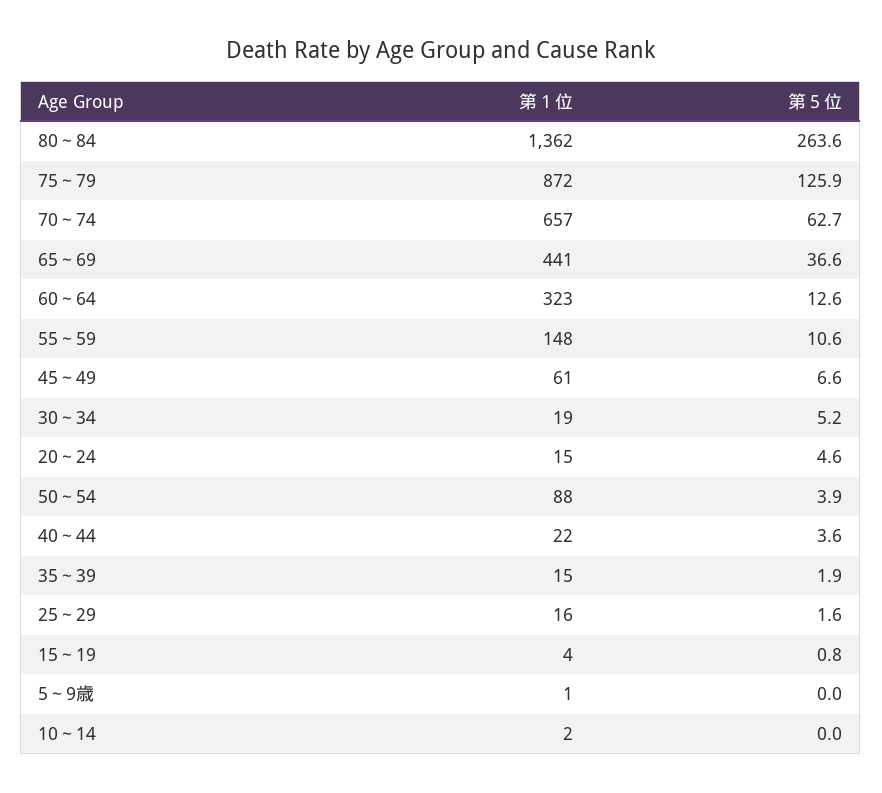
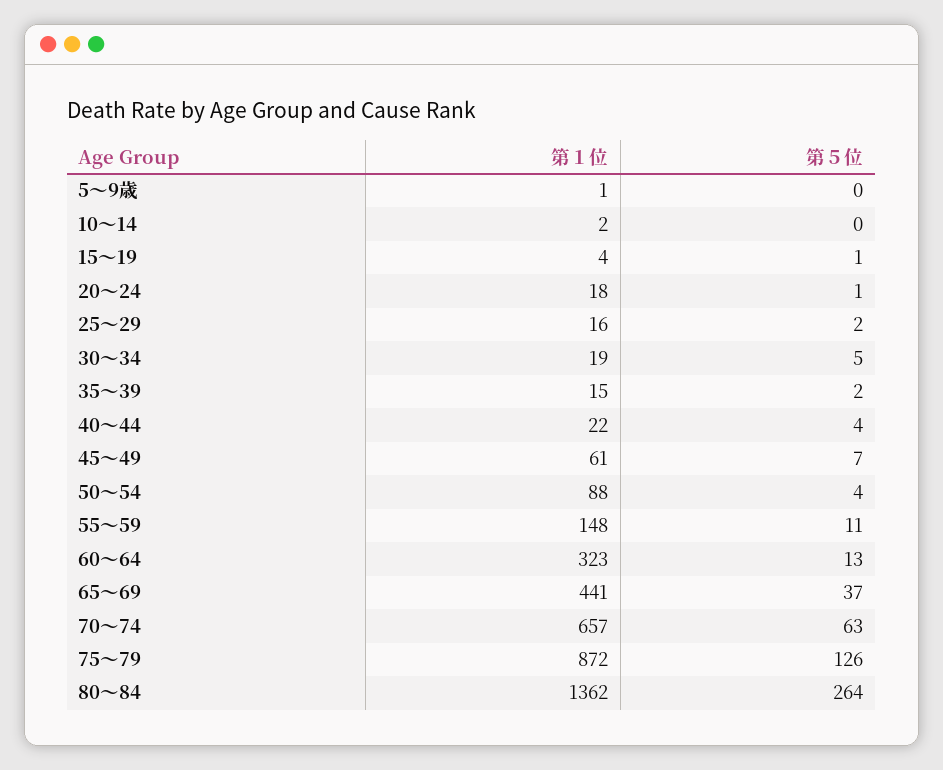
  {
    "第１位": {
      "80～84": 1362,
      "75～79": 872,
      "70～74": 657,
      "65～69": 441,
      "60～64": 323,
      "55～59": 148,
      "45～49": 61,
      "30～34": 19,
-     "20～24": 15,
+     "20～24": 18,
      "50～54": 88,
      "40～44": 22,
      "35～39": 15,
      "25～29": 16,
      "15～19": 4,
      "5～9歳": 1,
      "10～14": 2
    },
    "第５位": {
      "80～84": 263.6,
      "75～79": 125.9,
      "70～74": 62.7,
      "65～69": 36.6,
      "60～64": 12.6,
      "55～59": 10.6,
      "45～49": 6.6,
      "30～34": 5.2,
-     "20～24": 4.6,
+     "20～24": 1,
      "50～54": 3.9,
      "40～44": 3.6,
      "35～39": 1.9,
      "25～29": 1.6,
      "15～19": 0.8,
      "5～9歳": 0,
      "10～14": 0
    }
  }

